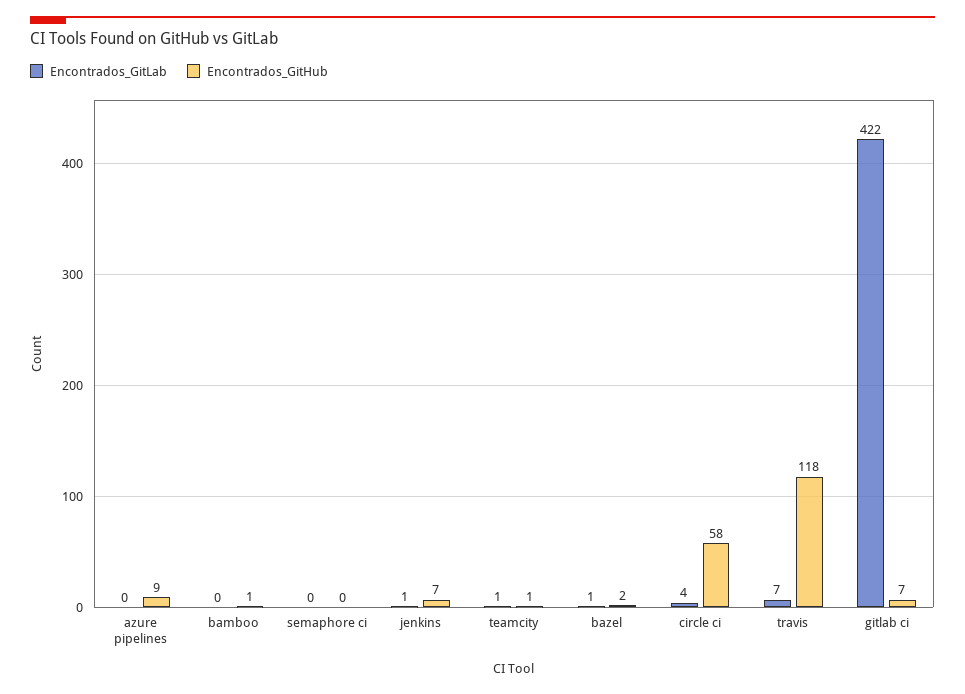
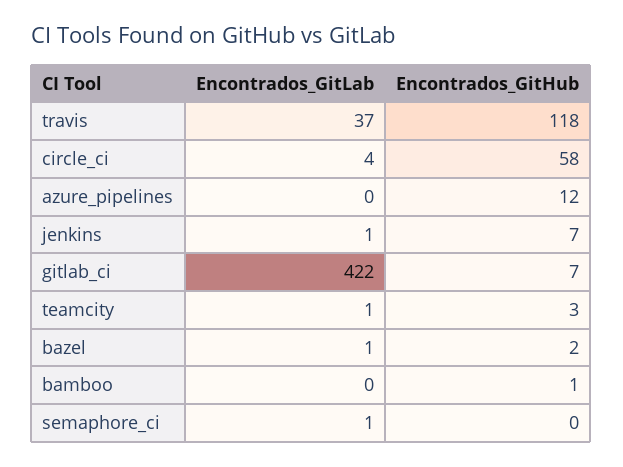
  {
    "Encontrados_GitLab": {
      "azure pipelines": 0,
      "bamboo": 0,
-     "semaphore ci": 0,
+     "semaphore ci": 1,
      "jenkins": 1,
      "teamcity": 1,
      "bazel": 1,
      "circle ci": 4,
-     "travis": 7,
+     "travis": 37,
      "gitlab ci": 422
    },
    "Encontrados_GitHub": {
-     "azure pipelines": 9,
+     "azure pipelines": 12,
      "bamboo": 1,
      "semaphore ci": 0,
      "jenkins": 7,
-     "teamcity": 1,
+     "teamcity": 3,
      "bazel": 2,
      "circle ci": 58,
      "travis": 118,
      "gitlab ci": 7
    }
  }

